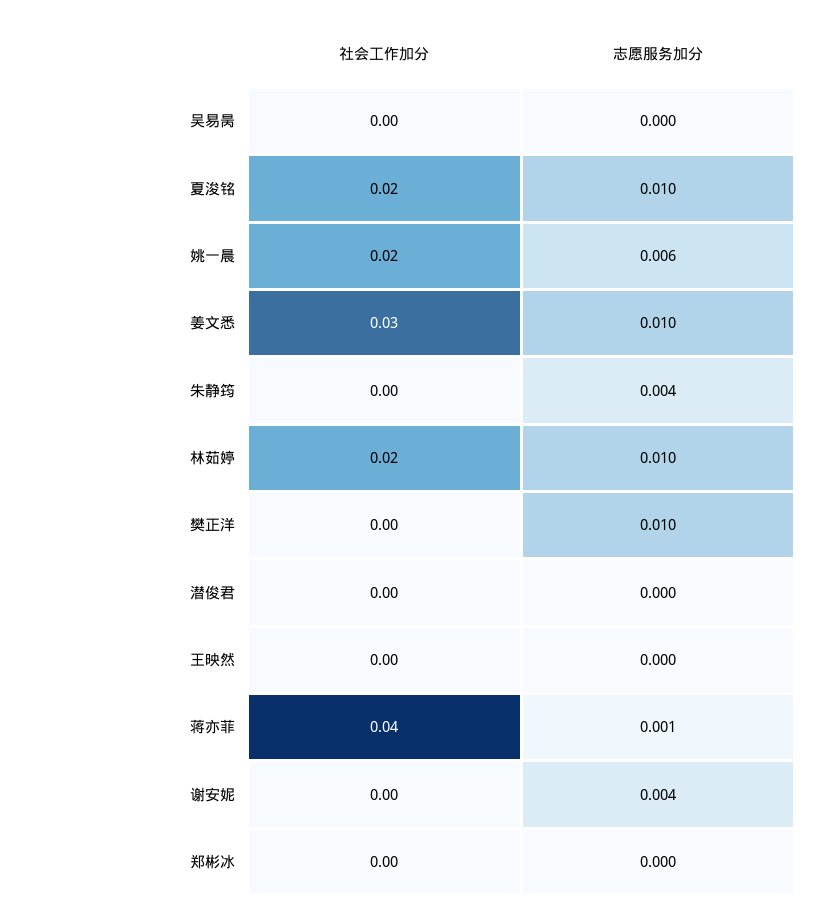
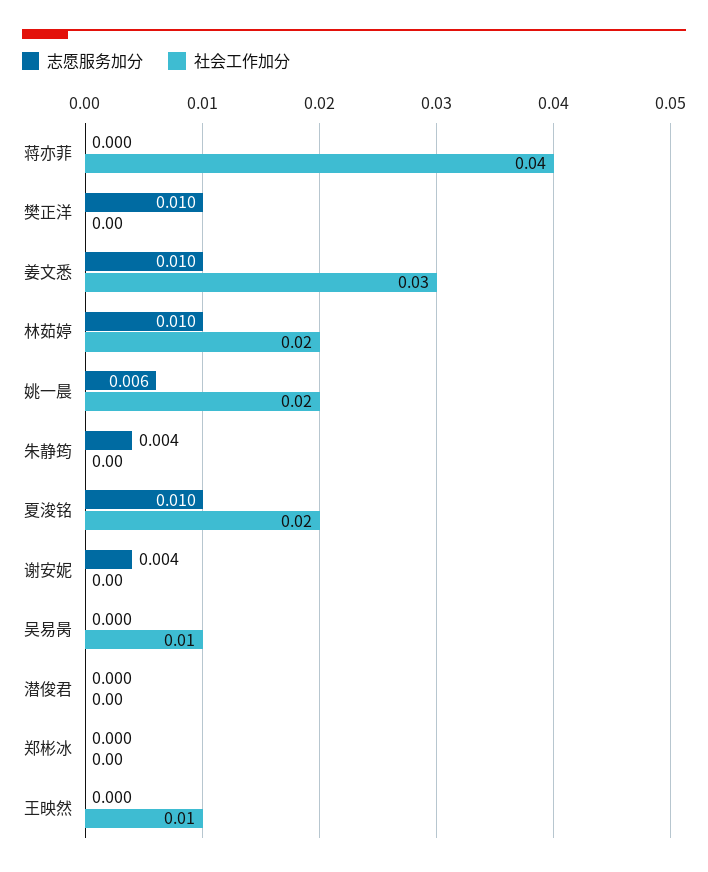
  {
    "社会工作加分": {
-     "吴易昺": 0,
+     "吴易昺": 0.01,
      "夏浚铭": 0.02,
      "姚一晨": 0.02,
      "姜文悉": 0.03,
      "朱静筠": 0,
      "林茹婷": 0.02,
      "樊正洋": 0,
      "潜俊君": 0,
-     "王映然": 0,
+     "王映然": 0.01,
      "蒋亦菲": 0.04,
      "谢安妮": 0,
      "郑彬冰": 0
    },
    "志愿服务加分": {
      "吴易昺": 0,
      "夏浚铭": 0.01,
      "姚一晨": 0.006,
      "姜文悉": 0.01,
      "朱静筠": 0.004,
      "林茹婷": 0.01,
      "樊正洋": 0.01,
      "潜俊君": 0,
      "王映然": 0,
-     "蒋亦菲": 0.001,
+     "蒋亦菲": 0,
      "谢安妮": 0.004,
      "郑彬冰": 0
    }
  }

